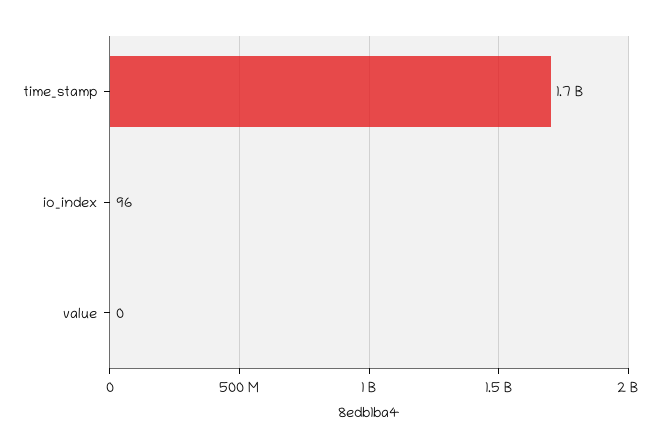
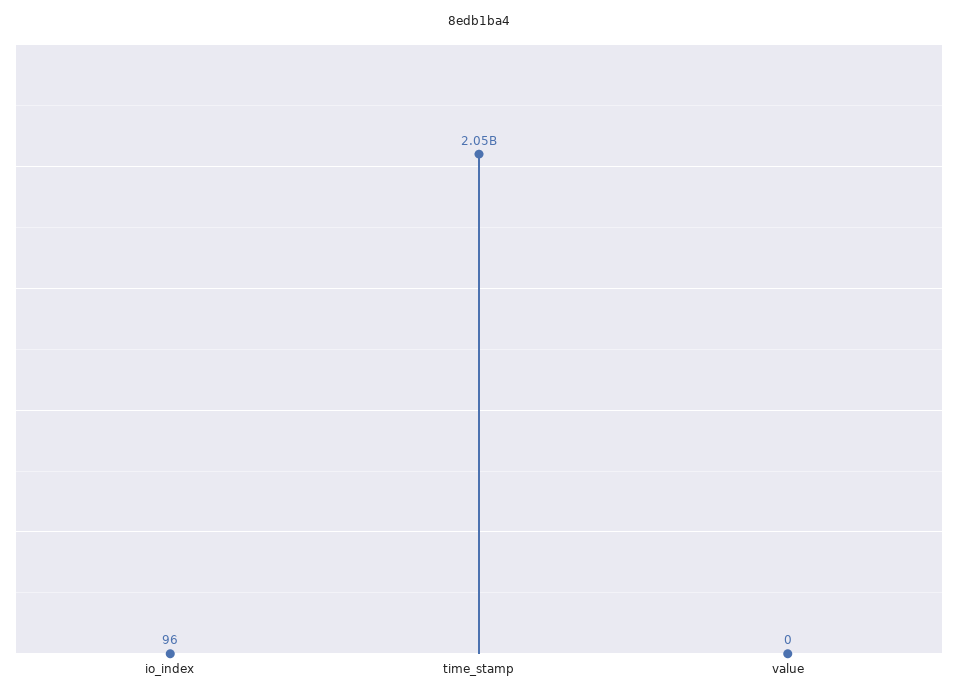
  {
-   "time_stamp": 1700000000,
+   "time_stamp": 2050000000,
    "io_index": 96,
    "value": 0
  }

